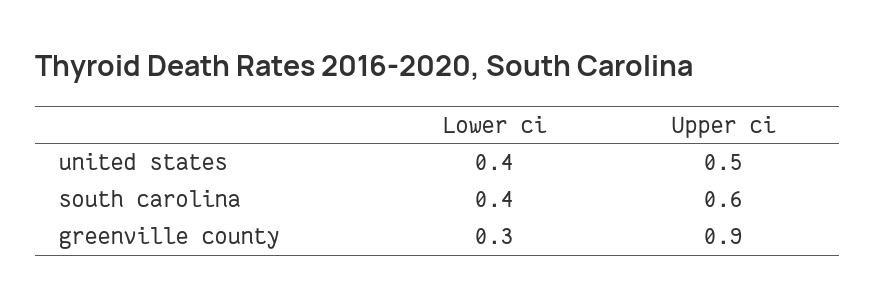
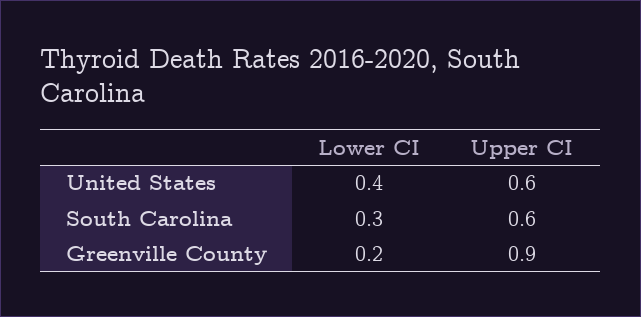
  {
    "Lower ci": {
      "united states": 0.4,
-     "south carolina": 0.4,
+     "south carolina": 0.3,
-     "greenville county": 0.3
+     "greenville county": 0.2
    },
    "Upper ci": {
-     "united states": 0.5,
+     "united states": 0.6,
      "south carolina": 0.6,
      "greenville county": 0.9
    }
  }

